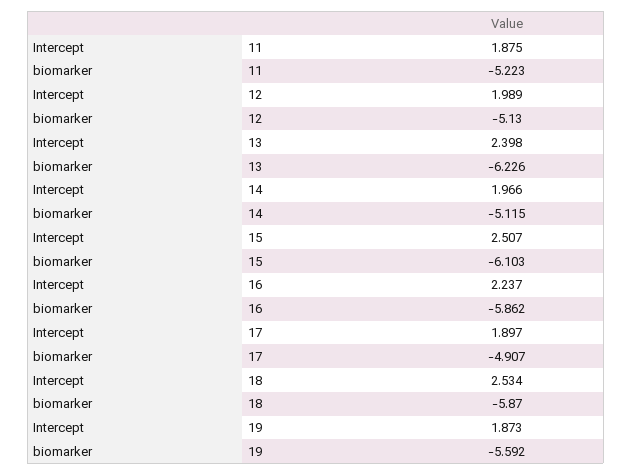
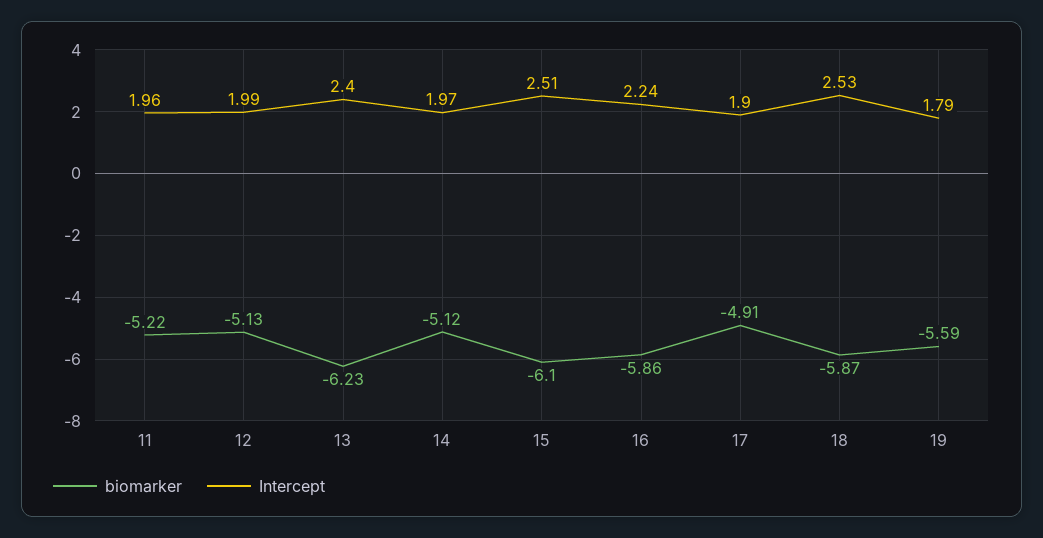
  {
    "Intercept": {
-     "11": 1.875,
+     "11": 1.96,
      "12": 1.989,
      "13": 2.398,
      "14": 1.966,
      "15": 2.507,
      "16": 2.237,
      "17": 1.897,
      "18": 2.534,
-     "19": 1.873
+     "19": 1.79
    },
    "biomarker": {
      "11": -5.223,
      "12": -5.13,
      "13": -6.226,
      "14": -5.115,
      "15": -6.103,
      "16": -5.862,
      "17": -4.907,
      "18": -5.87,
      "19": -5.592
    }
  }

